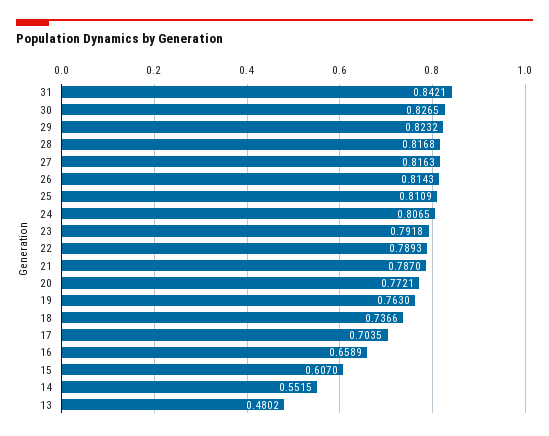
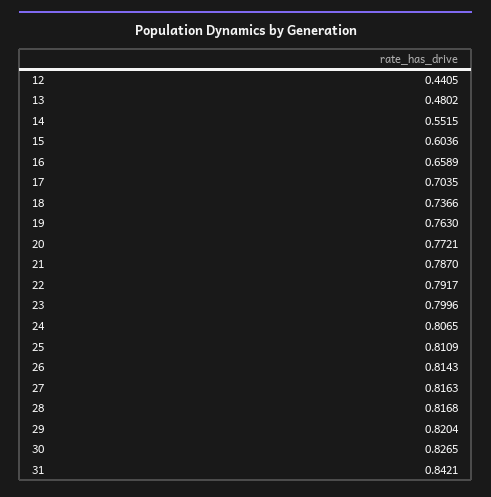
  {
    "31": 0.8421,
    "30": 0.8265,
-   "29": 0.8232,
+   "29": 0.8204,
    "28": 0.8168,
    "27": 0.8163,
    "26": 0.8143,
    "25": 0.8109,
    "24": 0.8065,
-   "23": 0.7918,
+   "23": 0.7996,
-   "22": 0.7893,
+   "22": 0.7917,
    "21": 0.787,
    "20": 0.7721,
    "19": 0.763,
    "18": 0.7366,
    "17": 0.7035,
    "16": 0.6589,
-   "15": 0.607,
+   "15": 0.6036,
    "14": 0.5515,
-   "13": 0.4802
+   "13": 0.4802,
+   "12": 0.4405
  }

